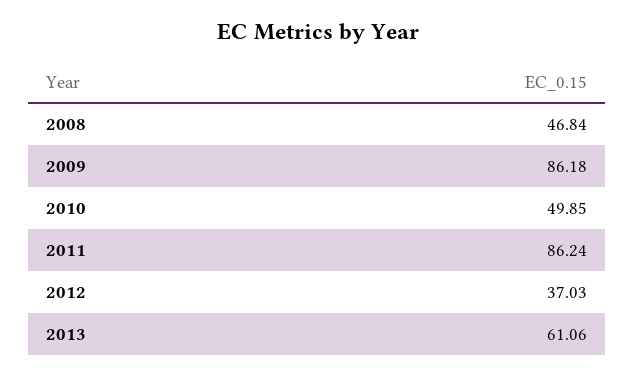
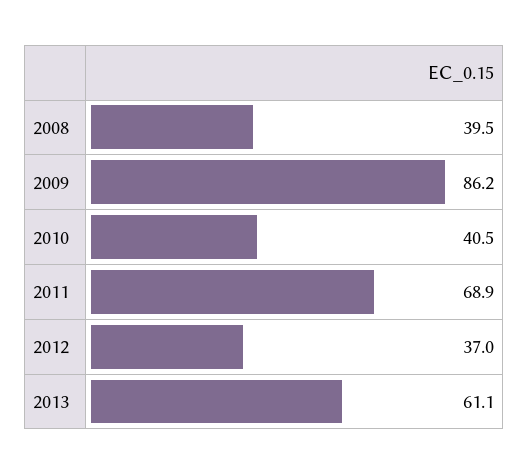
  {
-   "2008": 46.84,
+   "2008": 39.5,
    "2009": 86.18,
-   "2010": 49.85,
+   "2010": 40.5,
-   "2011": 86.24,
+   "2011": 68.9,
    "2012": 37.03,
    "2013": 61.06
  }

